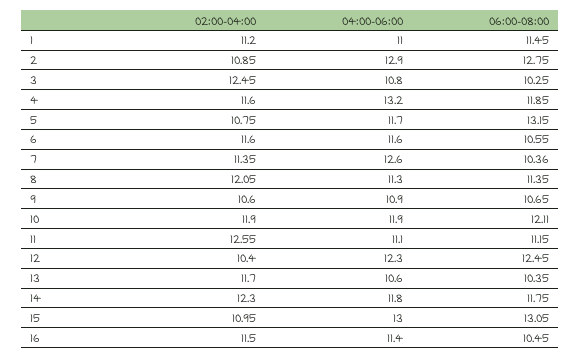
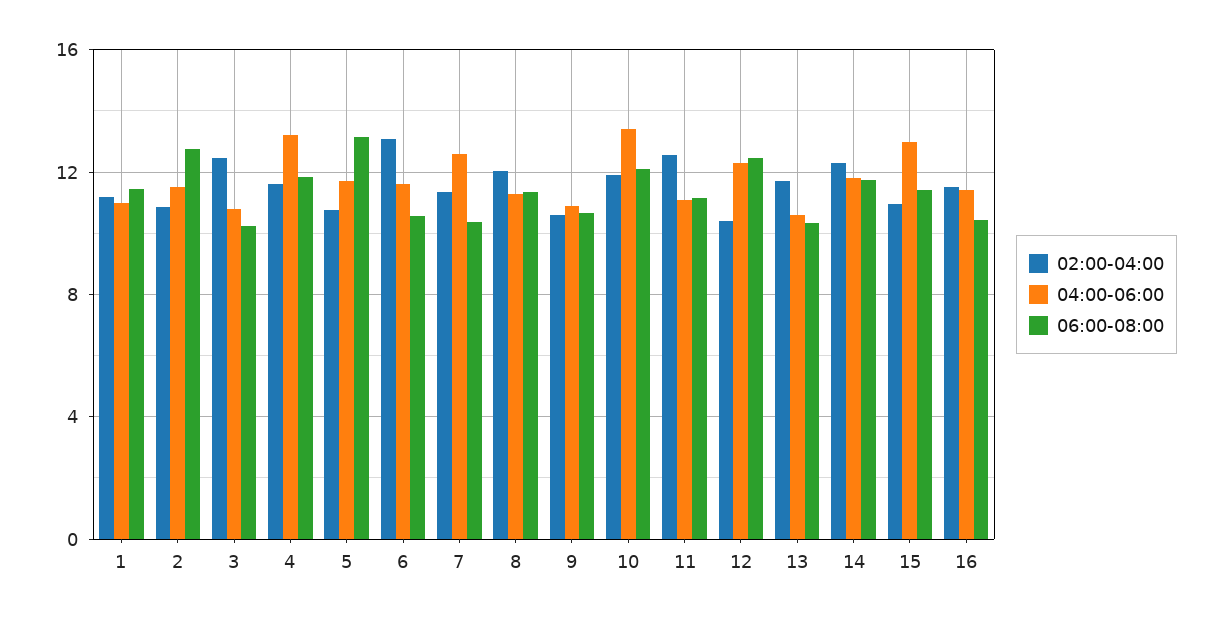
  {
    "02:00-04:00": {
      "1": 11.2,
      "2": 10.85,
      "3": 12.45,
      "4": 11.6,
      "5": 10.75,
-     "6": 11.6,
+     "6": 13,
      "7": 11.35,
      "8": 12.05,
      "9": 10.6,
      "10": 11.9,
      "11": 12.55,
      "12": 10.4,
      "13": 11.7,
      "14": 12.3,
      "15": 10.95,
      "16": 11.5
    },
    "04:00-06:00": {
      "1": 11,
-     "2": 12.9,
+     "2": 11.5,
      "3": 10.8,
      "4": 13.2,
      "5": 11.7,
      "6": 11.6,
      "7": 12.6,
      "8": 11.3,
      "9": 10.9,
-     "10": 11.9,
+     "10": 13.5,
      "11": 11.1,
      "12": 12.3,
      "13": 10.6,
      "14": 11.8,
      "15": 13,
      "16": 11.4
    },
    "06:00-08:00": {
      "1": 11.45,
      "2": 12.75,
      "3": 10.25,
      "4": 11.85,
      "5": 13.15,
      "6": 10.55,
      "7": 10.36,
      "8": 11.35,
      "9": 10.65,
      "10": 12.11,
      "11": 11.15,
      "12": 12.45,
      "13": 10.35,
      "14": 11.75,
-     "15": 13.05,
+     "15": 11.5,
      "16": 10.45
    }
  }

